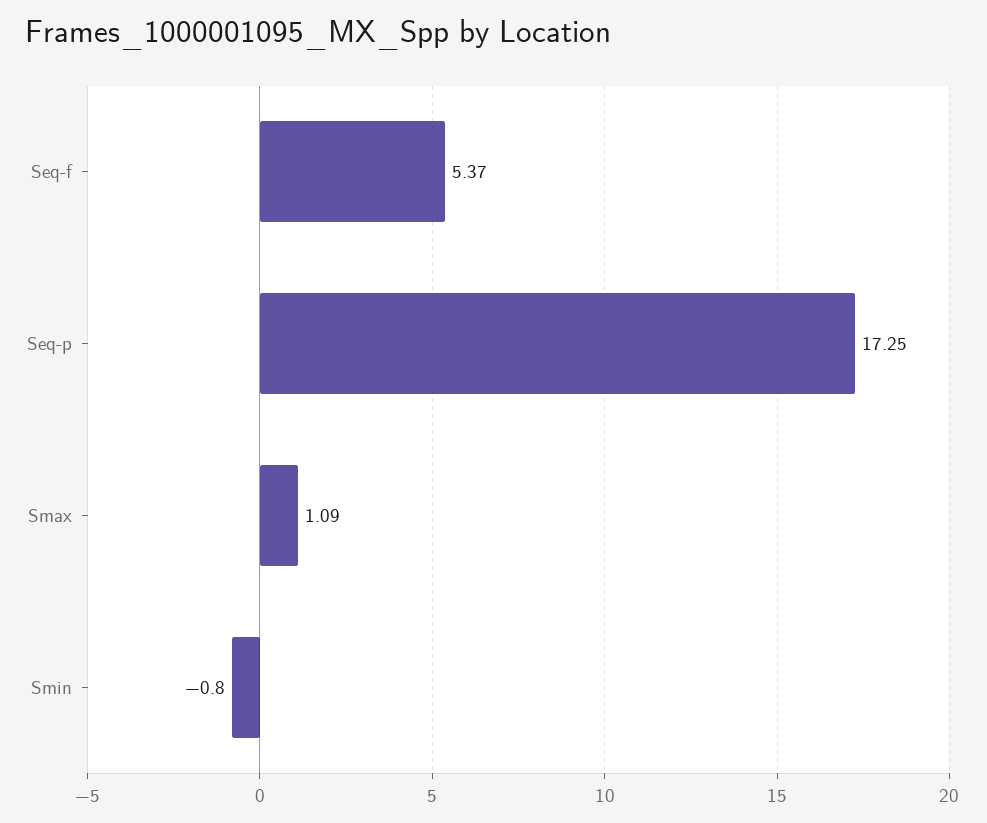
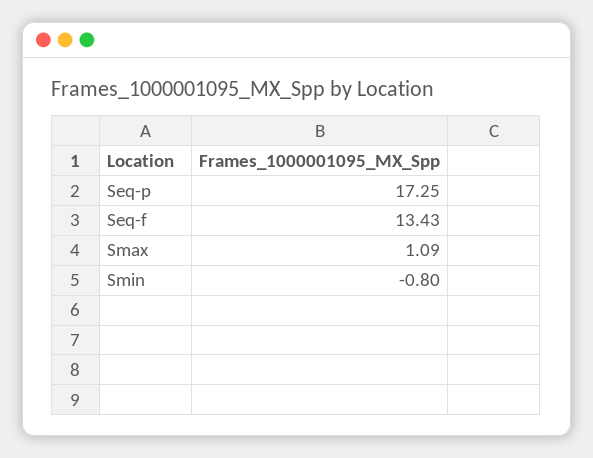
  {
-   "Seq-f": 5.37,
+   "Seq-f": 13.43,
    "Seq-p": 17.25,
    "Smax": 1.09,
    "Smin": -0.8
  }

